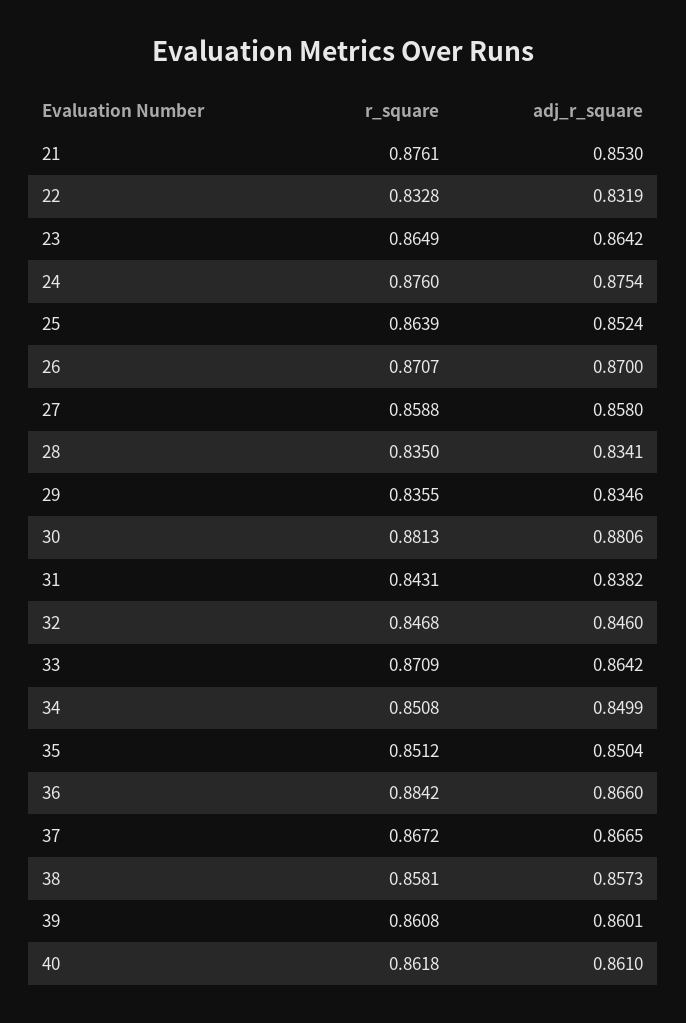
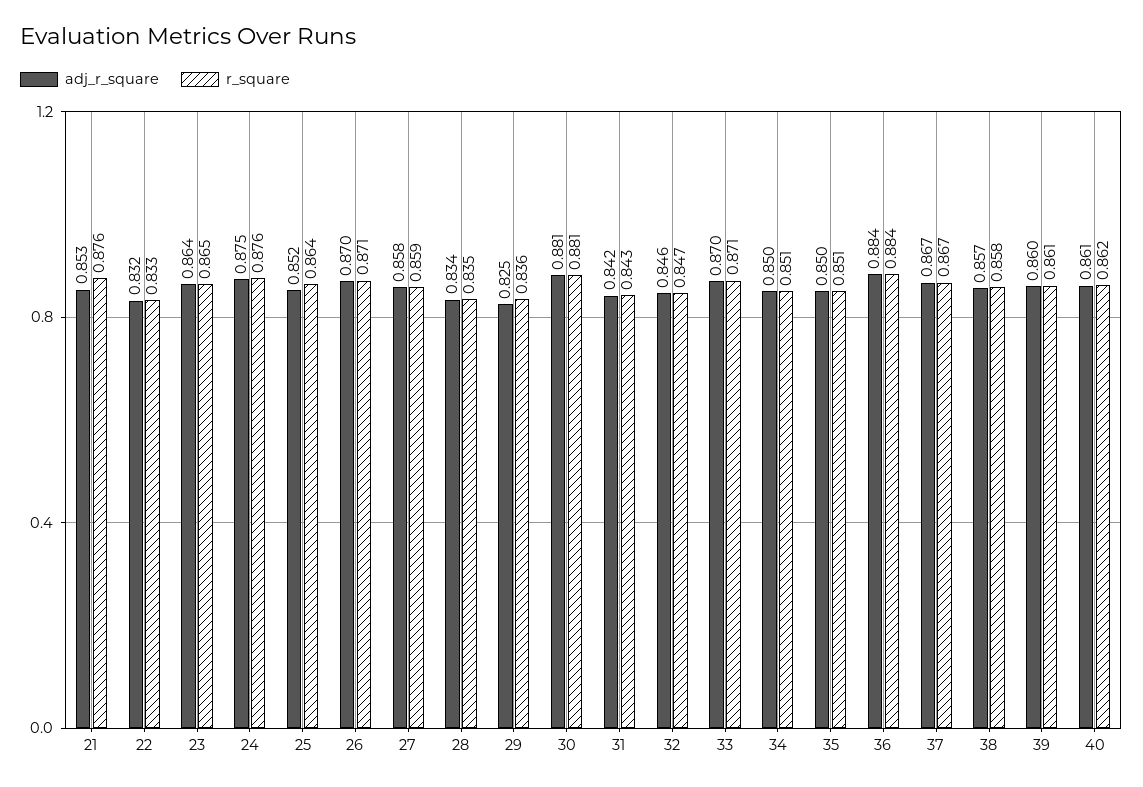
  {
    "r_square": {
      "21": 0.8761,
      "22": 0.8328,
      "23": 0.8649,
      "24": 0.876,
      "25": 0.8639,
      "26": 0.8707,
      "27": 0.8588,
      "28": 0.835,
      "29": 0.8355,
      "30": 0.8813,
      "31": 0.8431,
      "32": 0.8468,
      "33": 0.8709,
      "34": 0.8508,
      "35": 0.8512,
      "36": 0.8842,
      "37": 0.8672,
      "38": 0.8581,
      "39": 0.8608,
      "40": 0.8618
    },
    "adj_r_square": {
      "21": 0.853,
      "22": 0.8319,
      "23": 0.8642,
      "24": 0.8754,
      "25": 0.8524,
      "26": 0.87,
      "27": 0.858,
      "28": 0.8341,
-     "29": 0.8346,
+     "29": 0.825,
      "30": 0.8806,
-     "31": 0.8382,
+     "31": 0.842,
      "32": 0.846,
-     "33": 0.8642,
+     "33": 0.87,
      "34": 0.8499,
      "35": 0.8504,
-     "36": 0.866,
+     "36": 0.884,
      "37": 0.8665,
      "38": 0.8573,
      "39": 0.8601,
      "40": 0.861
    }
  }

